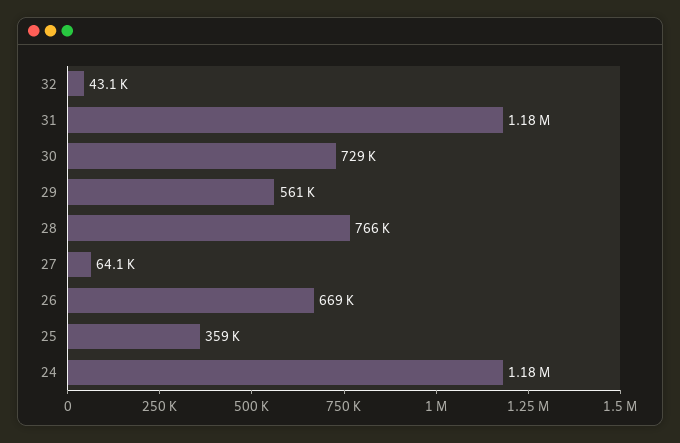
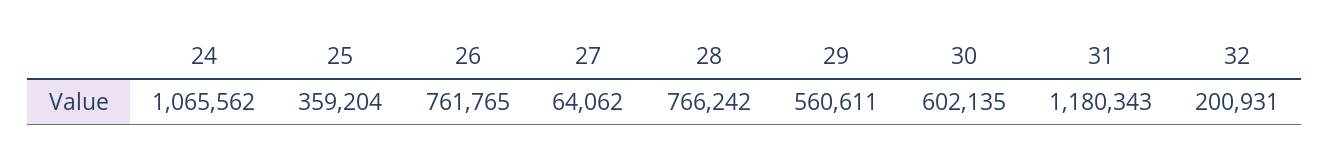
  {
-   "32": 43100,
+   "32": 200931,
    "31": 1180343,
-   "30": 729000,
+   "30": 602135,
    "29": 560611,
    "28": 766242,
    "27": 64062,
-   "26": 669000,
+   "26": 761765,
    "25": 359204,
-   "24": 1180000
+   "24": 1065562
  }

